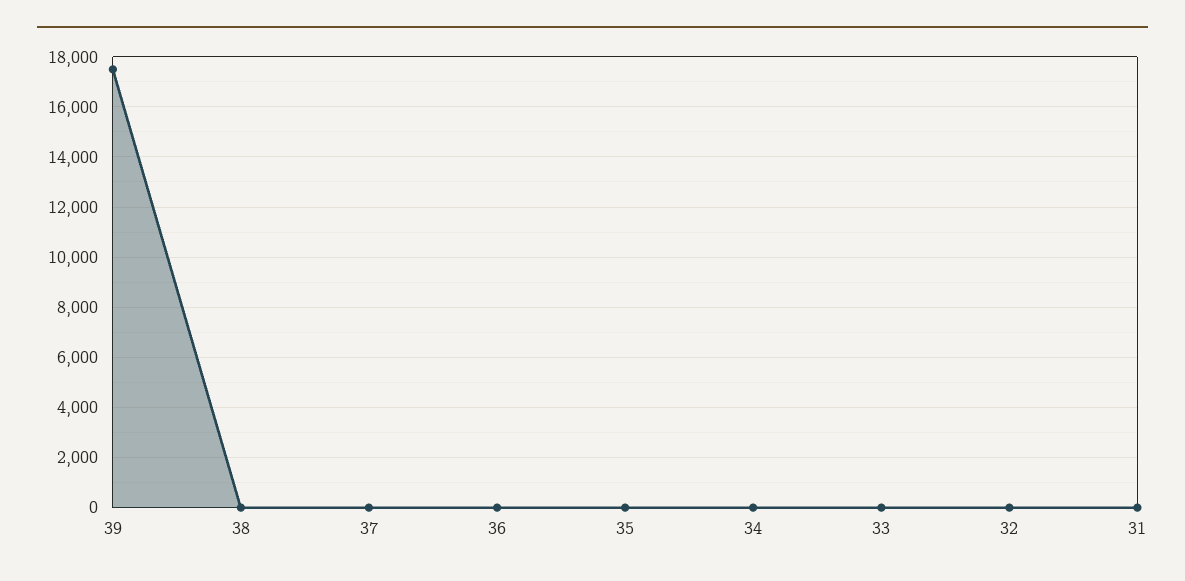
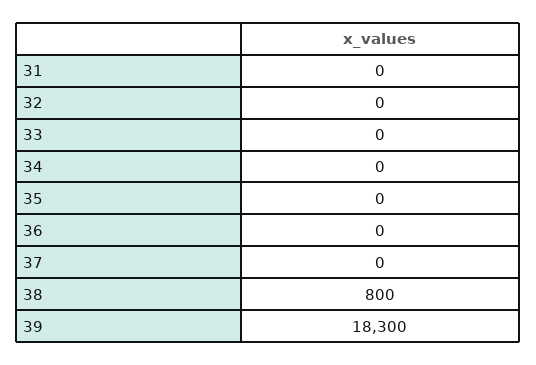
  {
-   "39": 17500,
+   "39": 18300,
-   "38": 0,
+   "38": 800,
    "37": 0,
    "36": 0,
    "35": 0,
    "34": 0,
    "33": 0,
    "32": 0,
    "31": 0
  }

